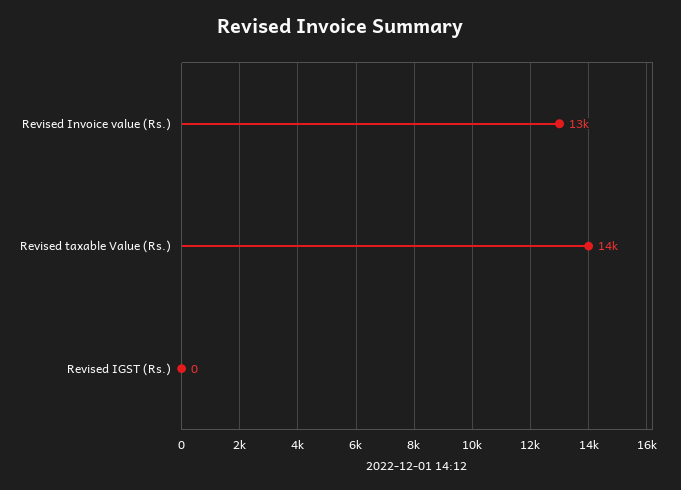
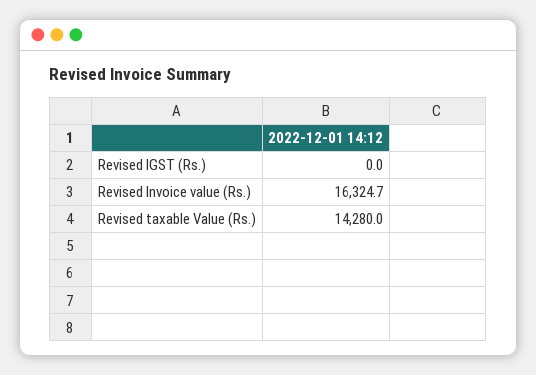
  {
-   "Revised Invoice value (Rs.)": 13000,
+   "Revised Invoice value (Rs.)": 16324.7,
    "Revised taxable Value (Rs.)": 14280,
    "Revised IGST (Rs.)": 0
  }

